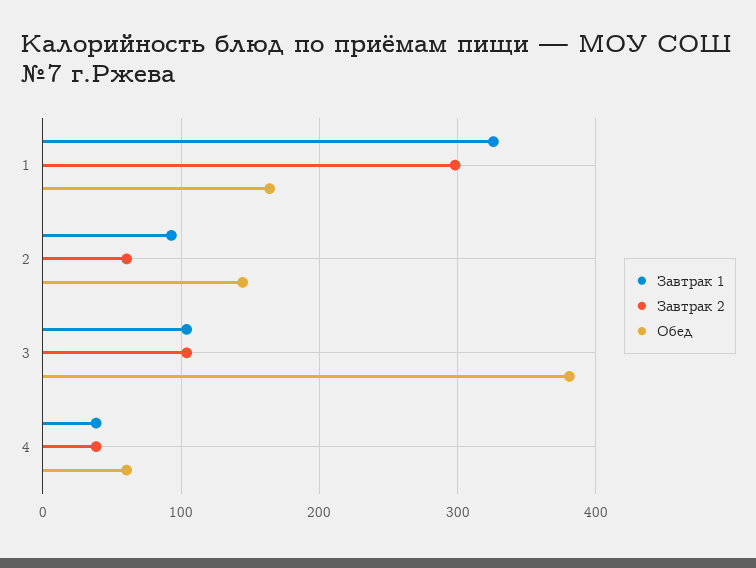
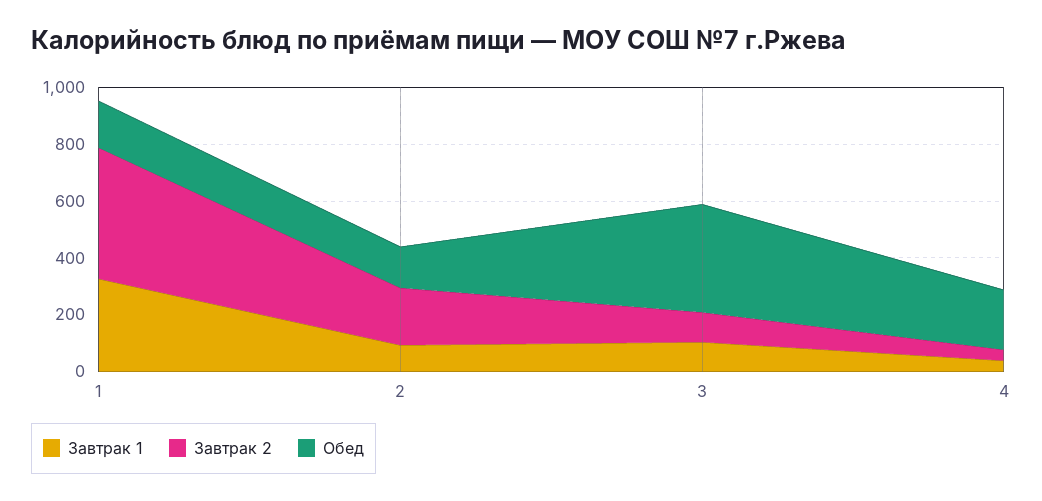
  {
    "Завтрак 1": {
      "1": 330,
      "2": 90,
      "3": 100,
      "4": 40
    },
    "Завтрак 2": {
-     "1": 300,
+     "1": 450,
-     "2": 60,
+     "2": 200,
      "3": 100,
      "4": 40
    },
    "Обед": {
      "1": 160,
      "2": 140,
      "3": 380,
-     "4": 60
+     "4": 200
    }
  }

